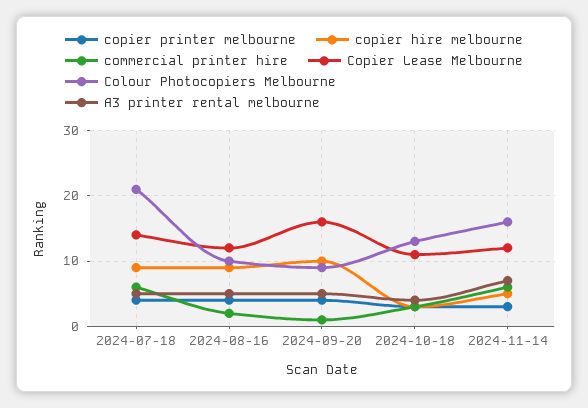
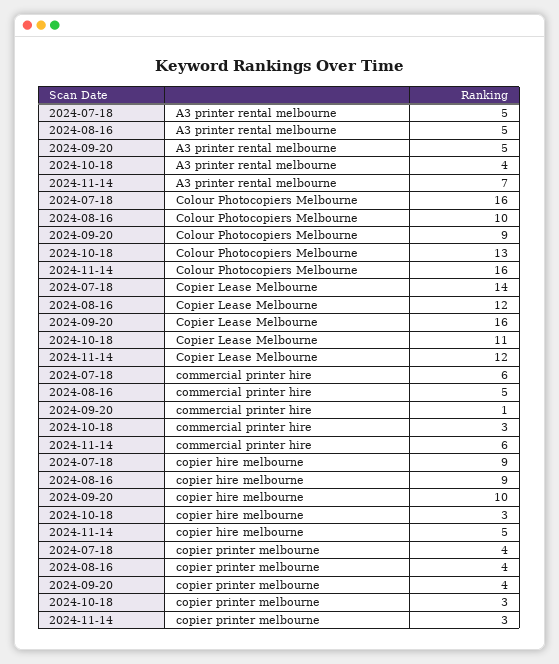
  {
    "copier printer melbourne": {
      "2024-07-18": 4,
      "2024-08-16": 4,
      "2024-09-20": 4,
      "2024-10-18": 3,
      "2024-11-14": 3
    },
    "copier hire melbourne": {
      "2024-07-18": 9,
      "2024-08-16": 9,
      "2024-09-20": 10,
      "2024-10-18": 3,
      "2024-11-14": 5
    },
    "commercial printer hire": {
      "2024-07-18": 6,
-     "2024-08-16": 2,
+     "2024-08-16": 5,
      "2024-09-20": 1,
      "2024-10-18": 3,
      "2024-11-14": 6
    },
    "Copier Lease Melbourne": {
      "2024-07-18": 14,
      "2024-08-16": 12,
      "2024-09-20": 16,
      "2024-10-18": 11,
      "2024-11-14": 12
    },
    "Colour Photocopiers Melbourne": {
-     "2024-07-18": 21,
+     "2024-07-18": 16,
      "2024-08-16": 10,
      "2024-09-20": 9,
      "2024-10-18": 13,
      "2024-11-14": 16
    },
    "A3 printer rental melbourne": {
      "2024-07-18": 5,
      "2024-08-16": 5,
      "2024-09-20": 5,
      "2024-10-18": 4,
      "2024-11-14": 7
    }
  }

